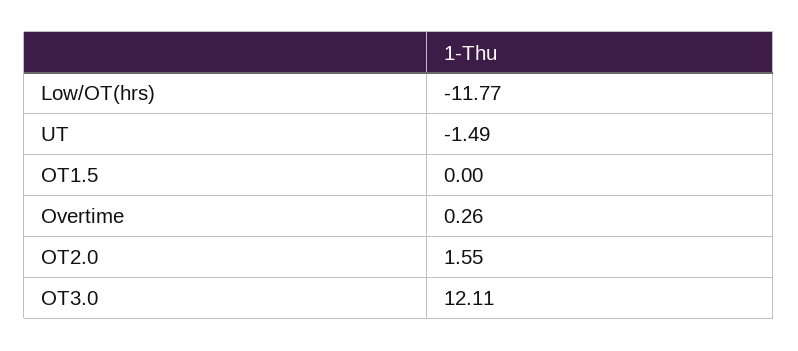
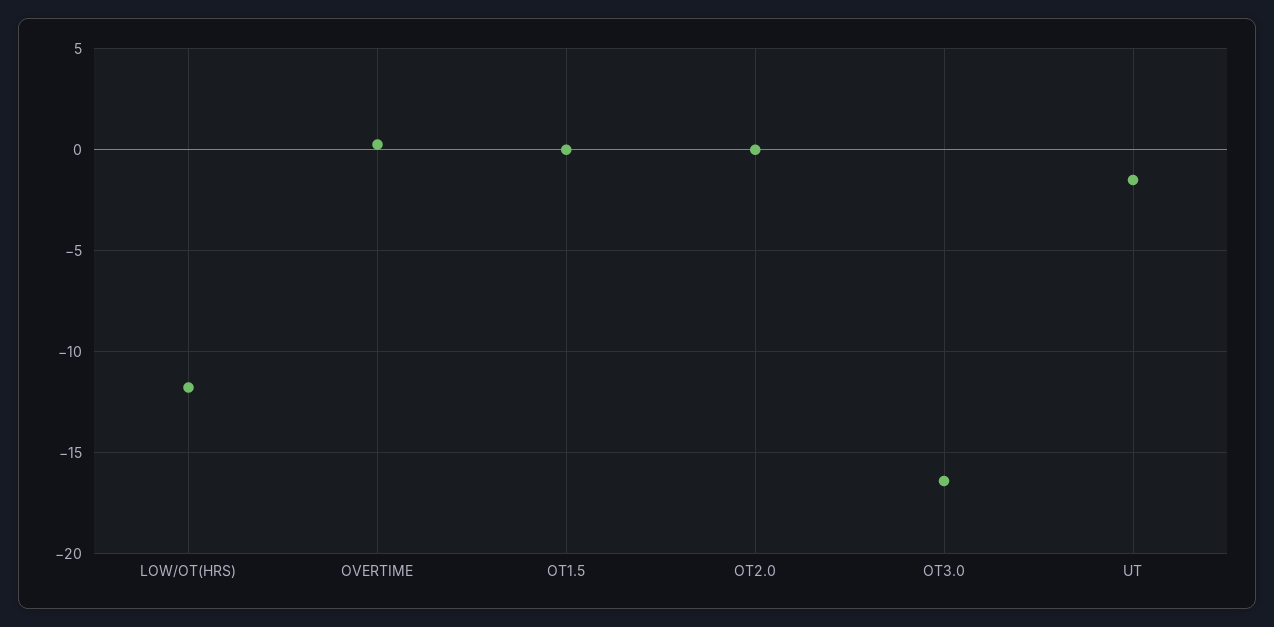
  {
    "Low/OT(hrs)": -11.77,
    "UT": -1.49,
    "OT1.5": 0,
    "Overtime": 0.26,
-   "OT2.0": 1.55,
+   "OT2.0": 0,
-   "OT3.0": 12.11
+   "OT3.0": -16.5
  }

